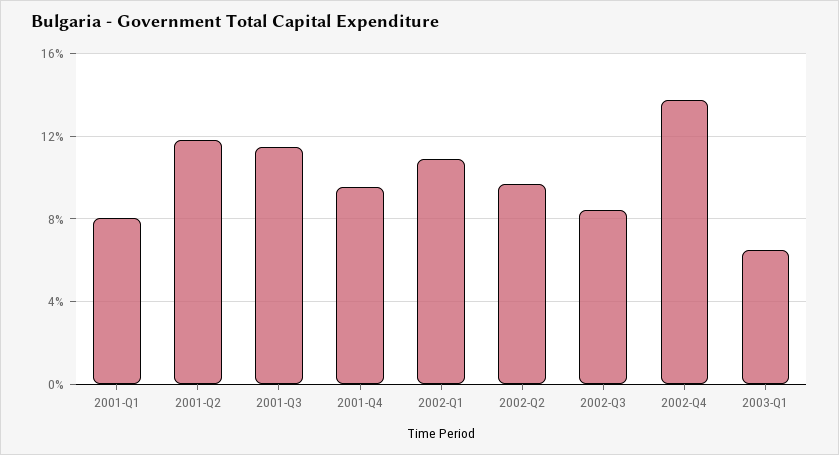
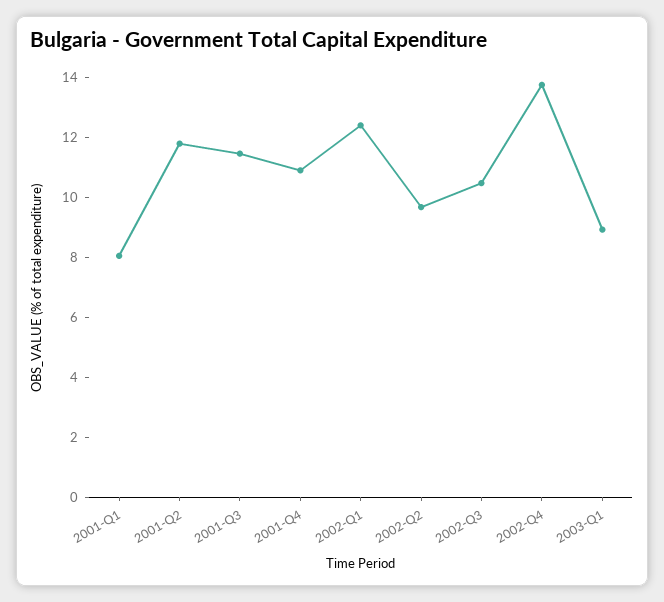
  {
    "2001-Q1": 8,
    "2001-Q2": 12,
    "2001-Q3": 11.5,
-   "2001-Q4": 9.5,
+   "2001-Q4": 11,
-   "2002-Q1": 11,
+   "2002-Q1": 12.5,
    "2002-Q2": 9.5,
-   "2002-Q3": 8.5,
+   "2002-Q3": 10.5,
    "2002-Q4": 14,
-   "2003-Q1": 6.5
+   "2003-Q1": 9
  }

